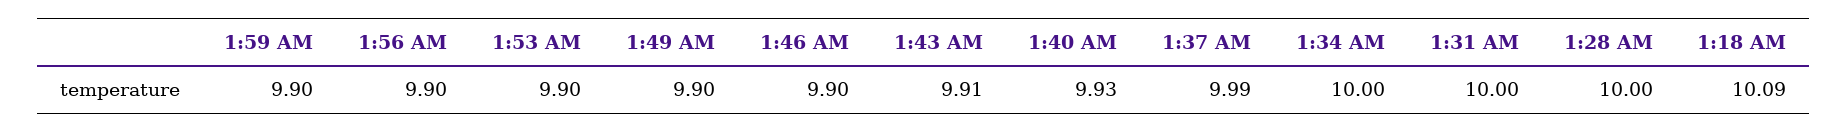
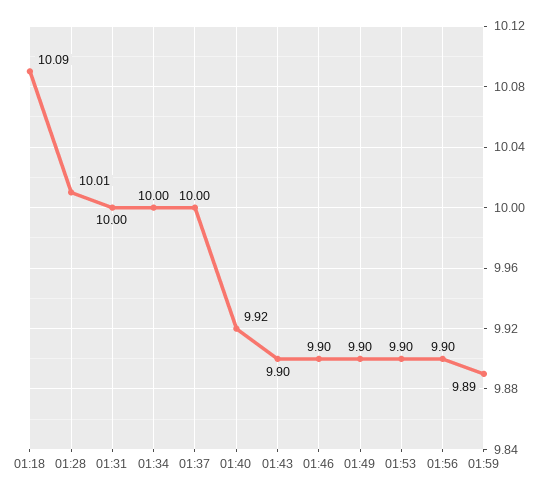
  {
-   "1:59 AM": 9.9,
+   "1:59 AM": 9.89,
    "1:56 AM": 9.9,
    "1:53 AM": 9.9,
    "1:49 AM": 9.9,
    "1:46 AM": 9.9,
-   "1:43 AM": 9.91,
+   "1:43 AM": 9.9,
-   "1:40 AM": 9.93,
+   "1:40 AM": 9.92,
-   "1:37 AM": 9.99,
+   "1:37 AM": 10,
    "1:34 AM": 10,
    "1:31 AM": 10,
-   "1:28 AM": 10,
+   "1:28 AM": 10.01,
    "1:18 AM": 10.09
  }

